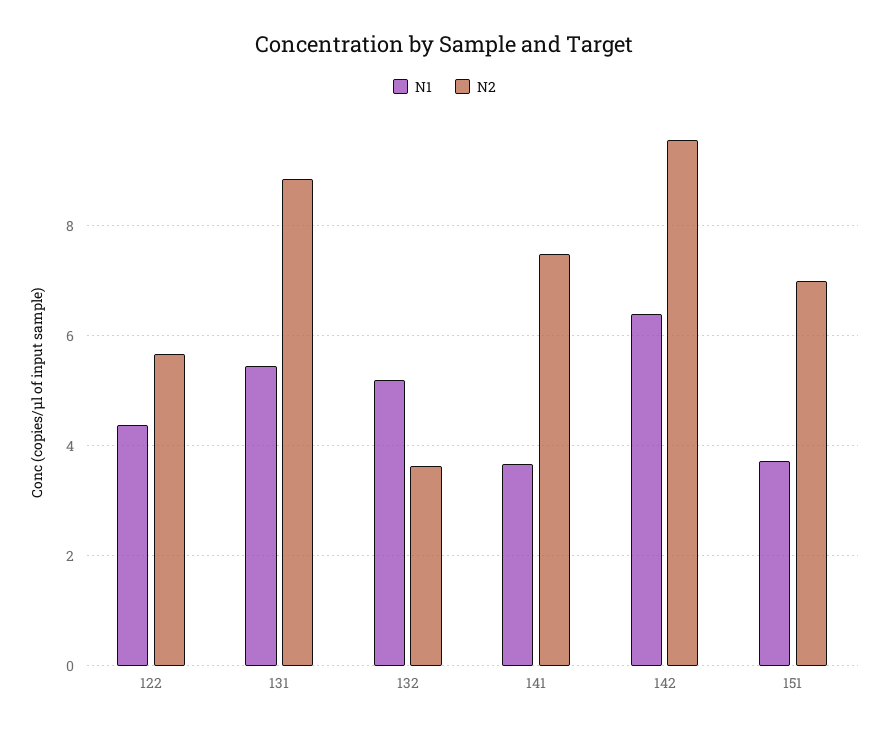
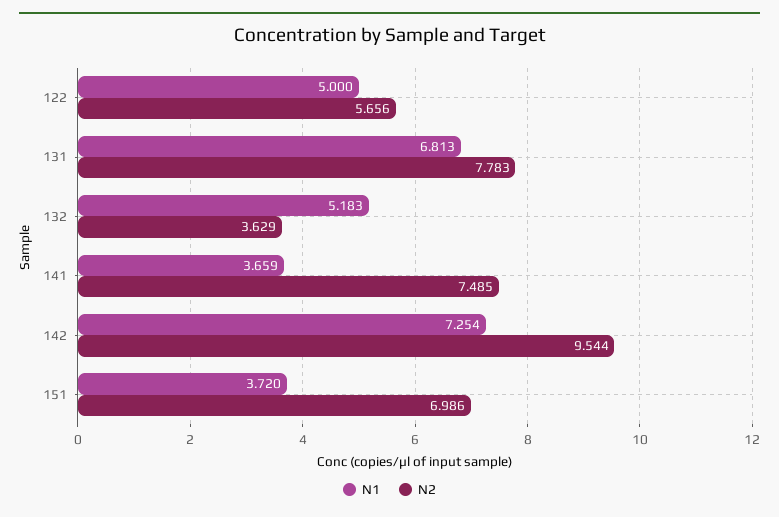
  {
    "N1": {
-     "122": 4.4,
+     "122": 5,
-     "131": 5.4,
+     "131": 6.813,
      "132": 5.183,
      "141": 3.659,
-     "142": 6.4,
+     "142": 7.254,
      "151": 3.72
    },
    "N2": {
      "122": 5.656,
-     "131": 8.8,
+     "131": 7.783,
      "132": 3.629,
      "141": 7.485,
      "142": 9.544,
      "151": 6.986
    }
  }

